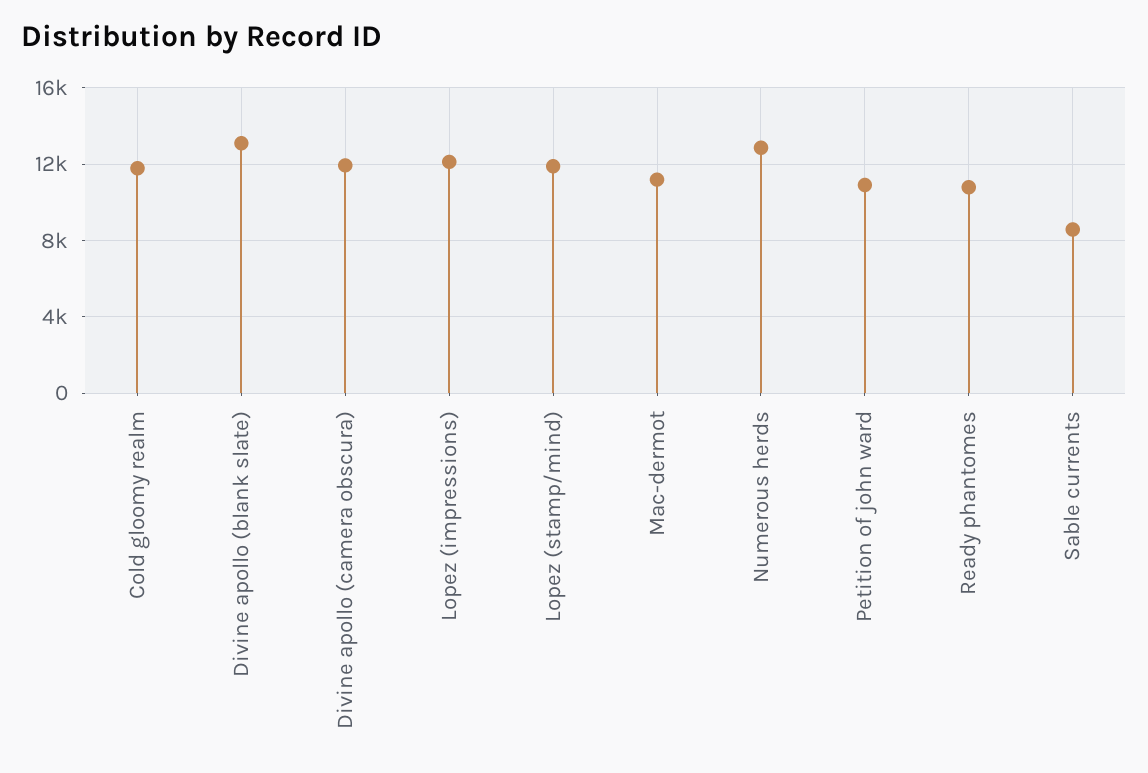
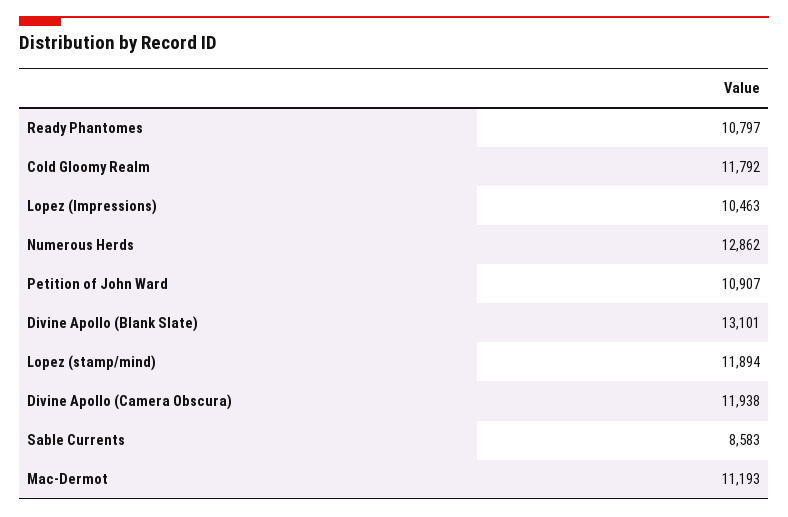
  {
    "Cold gloomy realm": 11792,
    "Divine apollo (blank slate)": 13101,
    "Divine apollo (camera obscura)": 11938,
-   "Lopez (impressions)": 12000,
+   "Lopez (impressions)": 10463,
    "Lopez (stamp/mind)": 11894,
    "Mac-dermot": 11193,
    "Numerous herds": 12862,
    "Petition of john ward": 10907,
    "Ready phantomes": 10797,
    "Sable currents": 8583
  }

